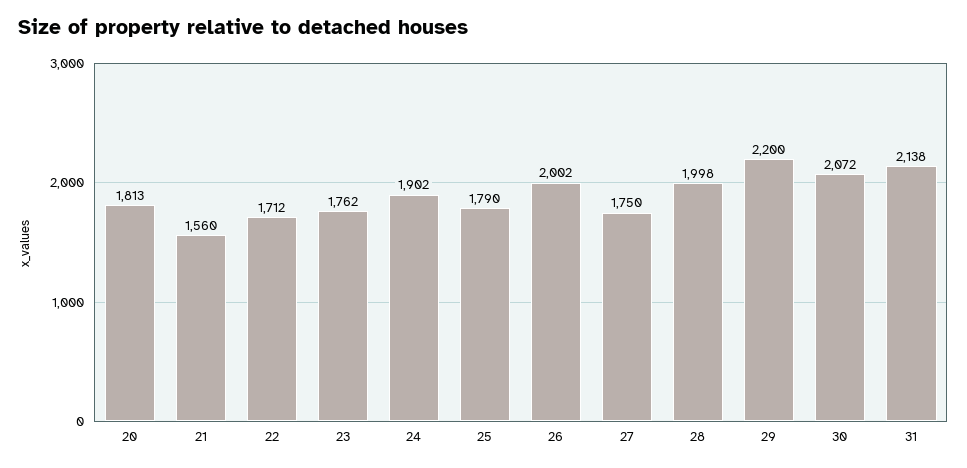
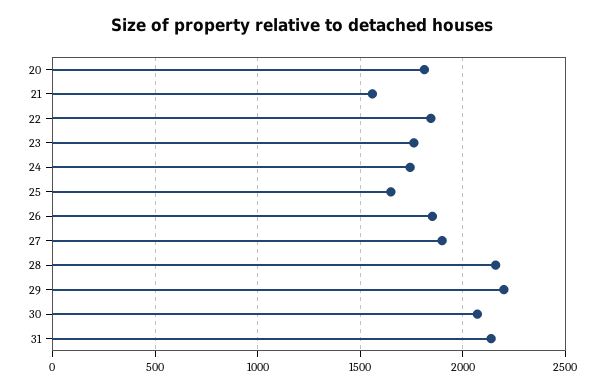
  {
    "20": 1813,
    "21": 1560,
-   "22": 1712,
+   "22": 1850,
    "23": 1762,
-   "24": 1902,
+   "24": 1750,
-   "25": 1790,
+   "25": 1650,
-   "26": 2002,
+   "26": 1850,
-   "27": 1750,
+   "27": 1900,
-   "28": 1998,
+   "28": 2150,
    "29": 2200,
    "30": 2072,
    "31": 2138
  }

